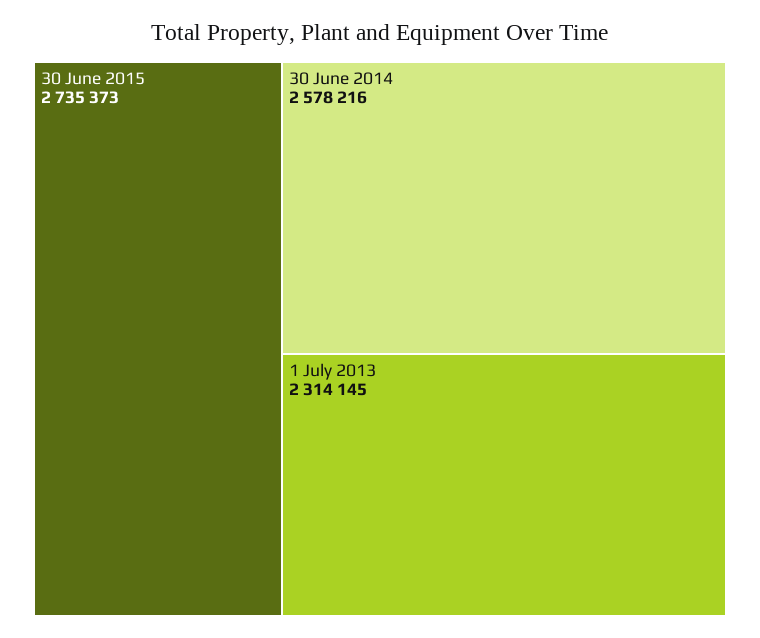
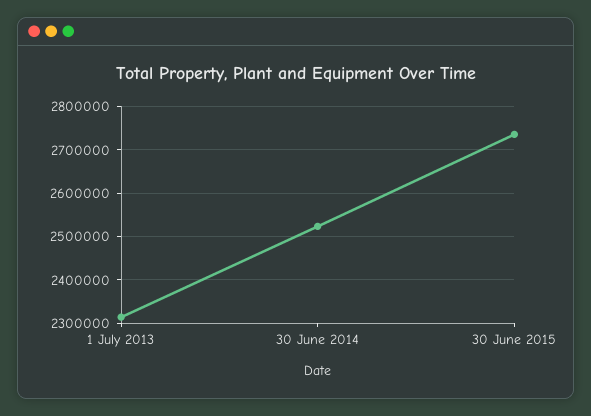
  {
    "30 June 2015": 2735373,
-   "30 June 2014": 2578216,
+   "30 June 2014": 2520000,
    "1 July 2013": 2314145
  }

